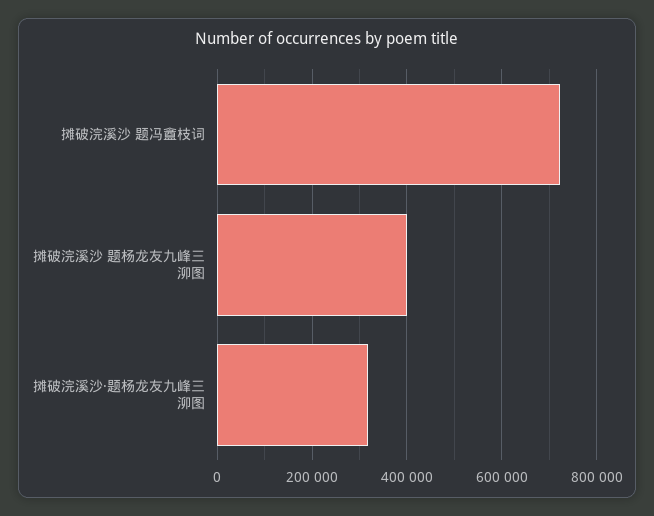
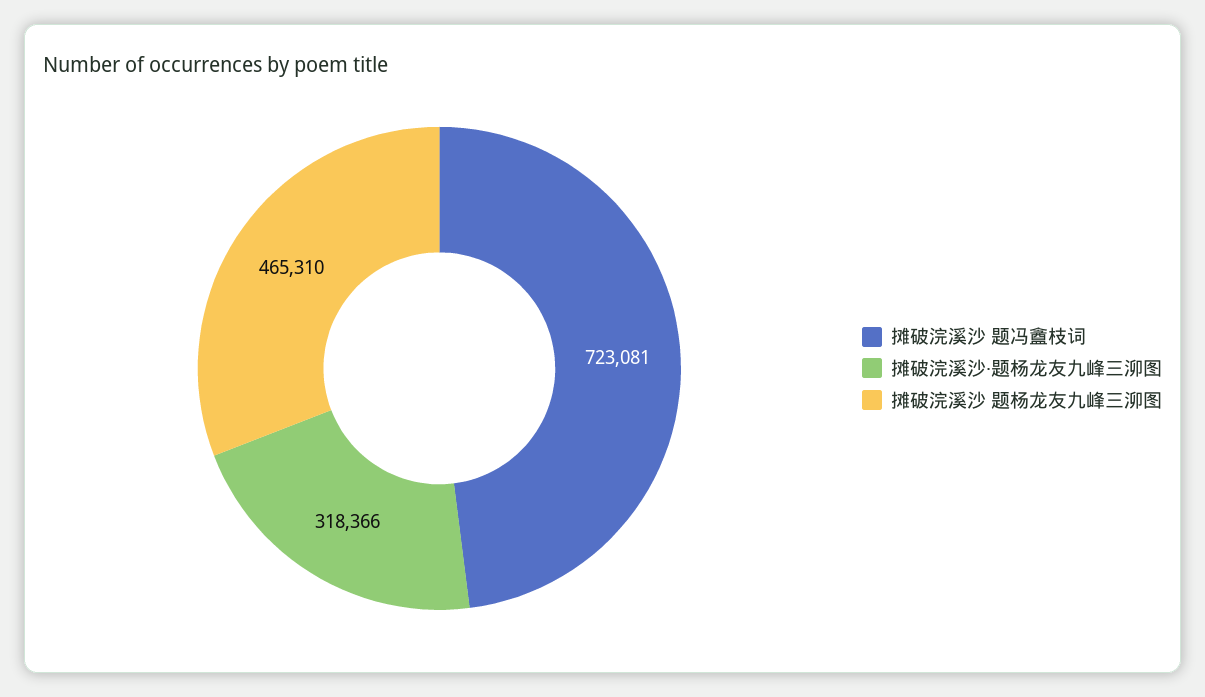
  {
    "摊破浣溪沙 题冯盦枝词": 723081,
-   "摊破浣溪沙 题杨龙友九峰三泖图": 400000,
+   "摊破浣溪沙 题杨龙友九峰三泖图": 465310,
    "摊破浣溪沙·题杨龙友九峰三泖图": 318366
  }

